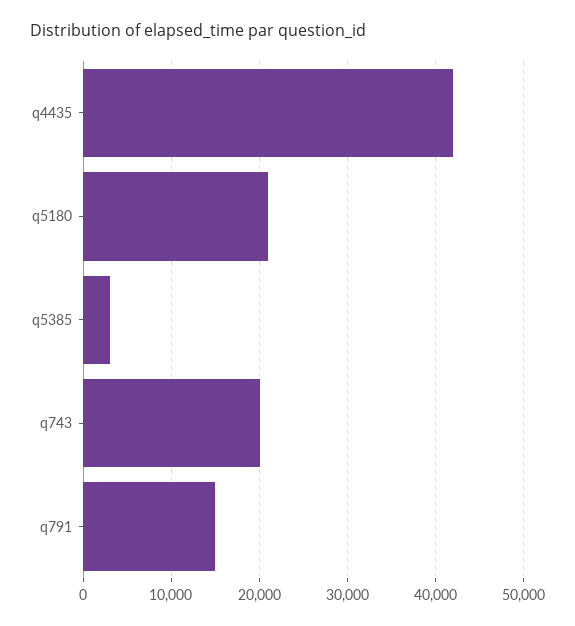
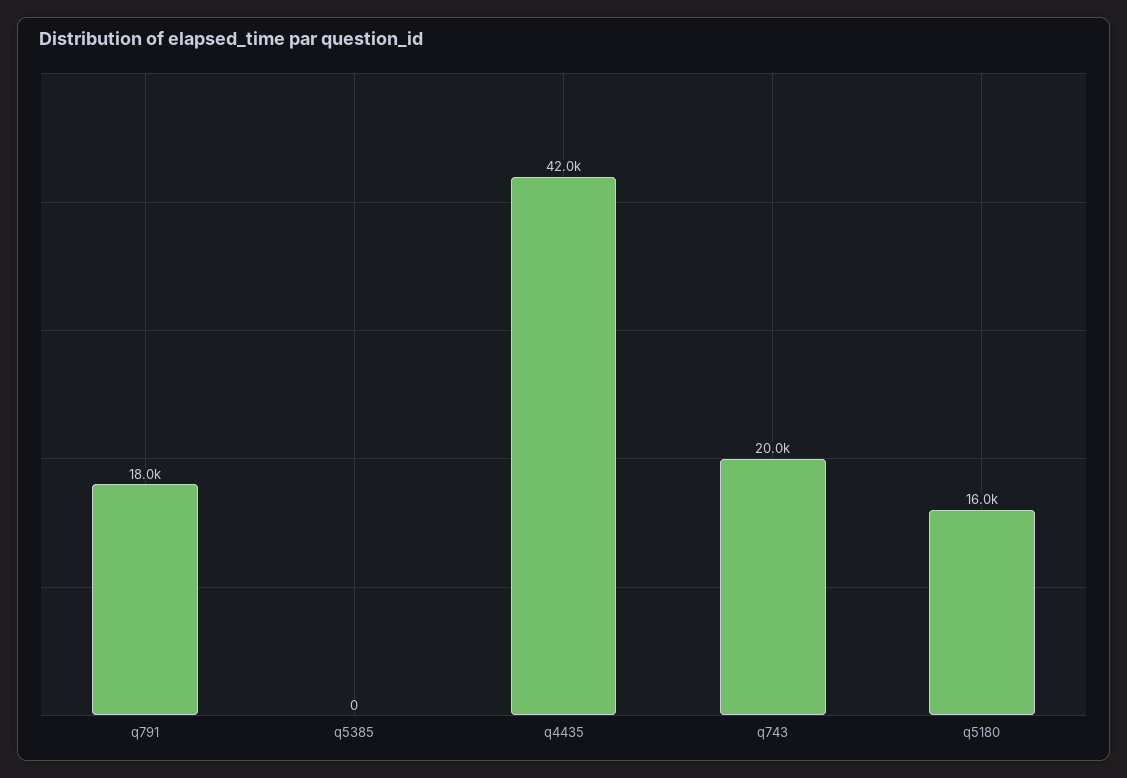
  {
    "q4435": 42000,
-   "q5180": 21000,
+   "q5180": 16000,
-   "q5385": 3000,
+   "q5385": 0,
    "q743": 20000,
-   "q791": 15000
+   "q791": 18000
  }

